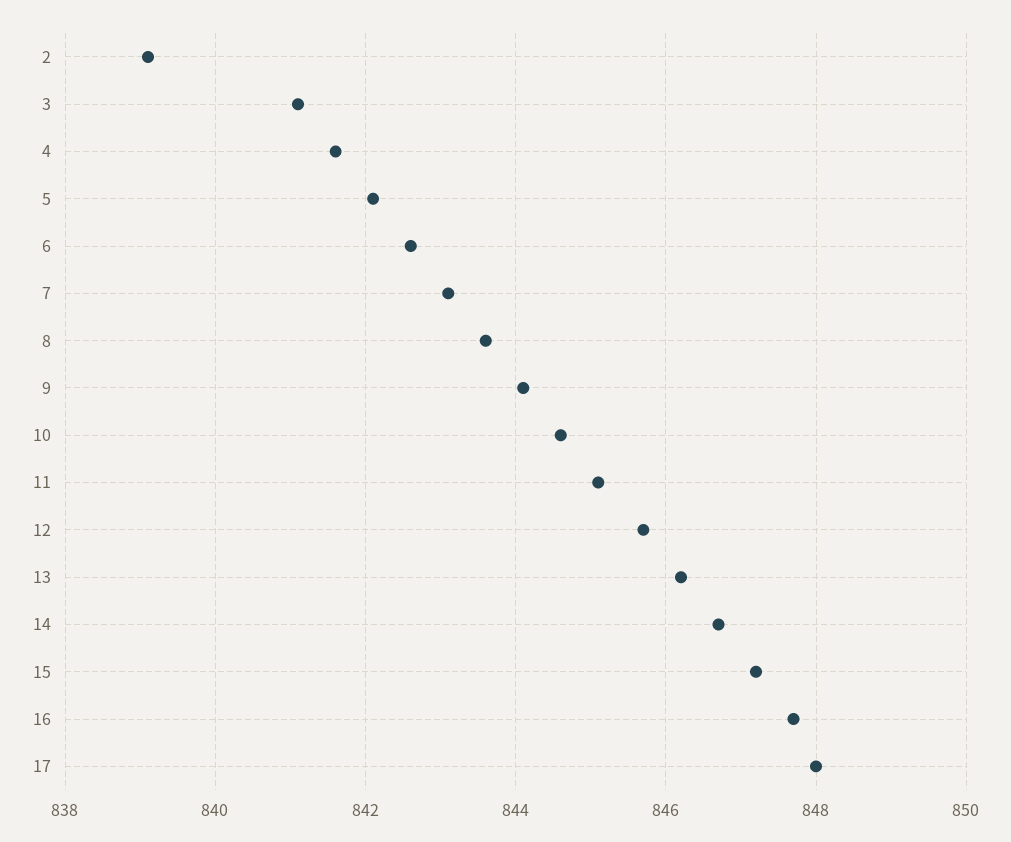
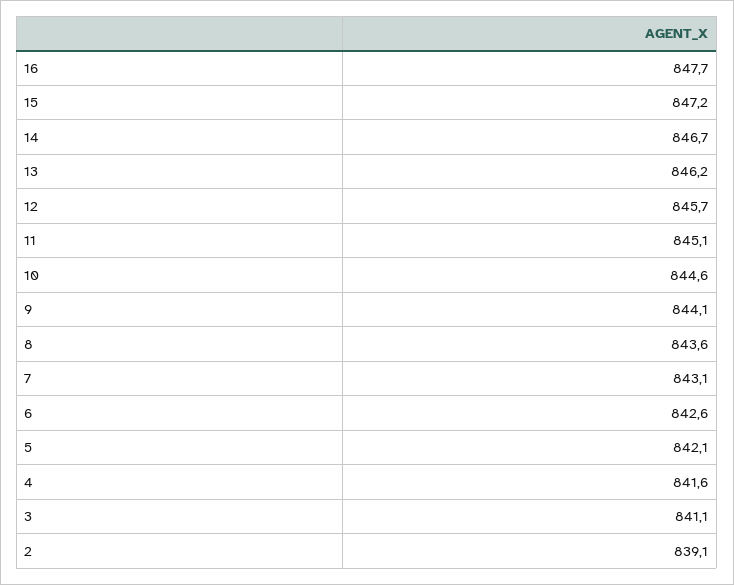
  {
    "2": 839.1,
    "3": 841.1,
    "4": 841.6,
    "5": 842.1,
    "6": 842.6,
    "7": 843.1,
    "8": 843.6,
    "9": 844.1,
    "10": 844.6,
    "11": 845.1,
    "12": 845.7,
    "13": 846.2,
    "14": 846.7,
    "15": 847.2,
-   "16": 847.7,
+   "16": 847.7
-   "17": 848
  }

